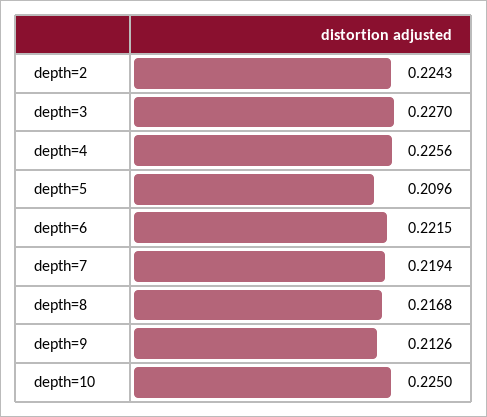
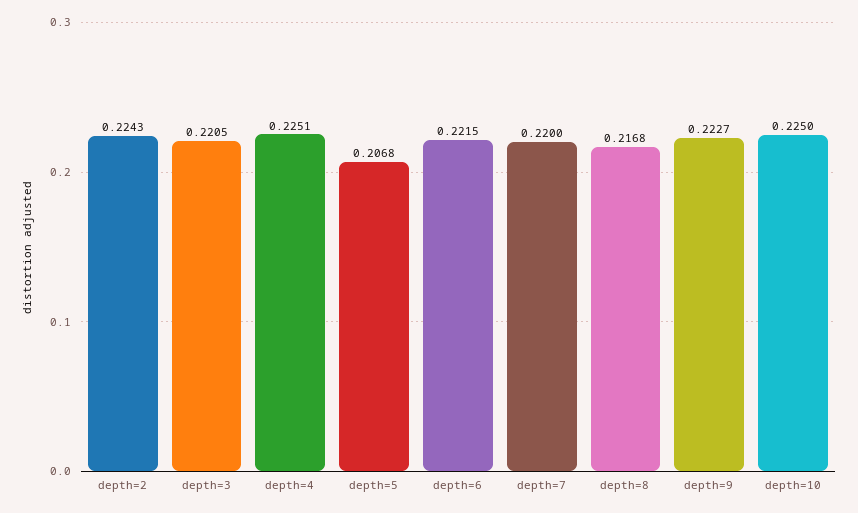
  {
    "depth=2": 0.2243,
-   "depth=3": 0.227,
+   "depth=3": 0.2205,
-   "depth=4": 0.2256,
+   "depth=4": 0.2251,
-   "depth=5": 0.2096,
+   "depth=5": 0.2068,
    "depth=6": 0.2215,
-   "depth=7": 0.2194,
+   "depth=7": 0.22,
    "depth=8": 0.2168,
-   "depth=9": 0.2126,
+   "depth=9": 0.2227,
    "depth=10": 0.225
  }

